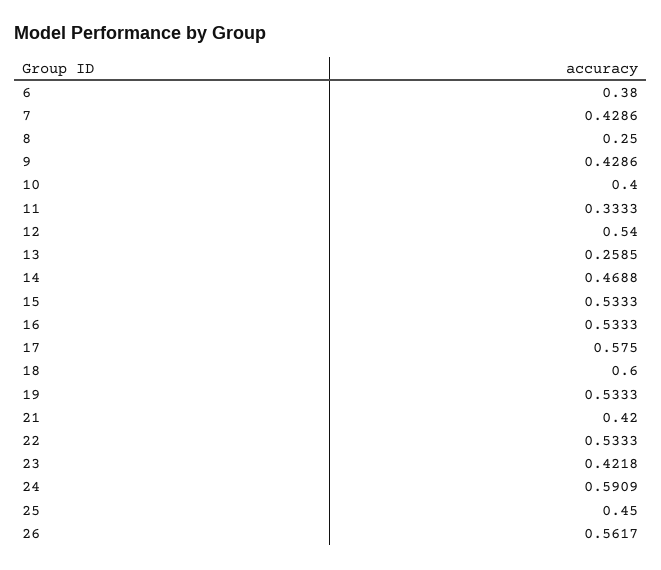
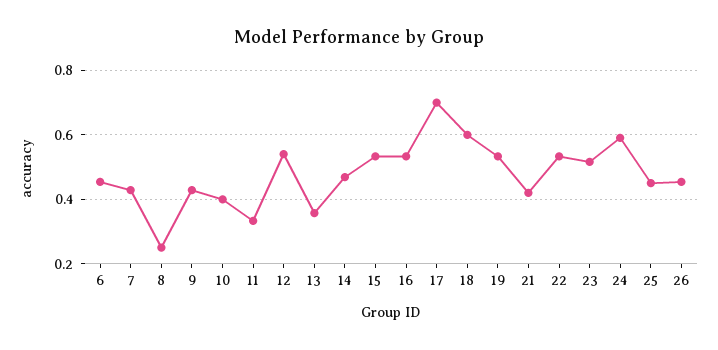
  {
-   "6": 0.38,
+   "6": 0.46,
    "7": 0.4286,
    "8": 0.25,
    "9": 0.4286,
    "10": 0.4,
    "11": 0.3333,
    "12": 0.54,
-   "13": 0.2585,
+   "13": 0.36,
    "14": 0.4688,
    "15": 0.5333,
    "16": 0.5333,
-   "17": 0.575,
+   "17": 0.7,
    "18": 0.6,
    "19": 0.5333,
    "21": 0.42,
    "22": 0.5333,
-   "23": 0.4218,
+   "23": 0.52,
    "24": 0.5909,
    "25": 0.45,
-   "26": 0.5617
+   "26": 0.46
  }

